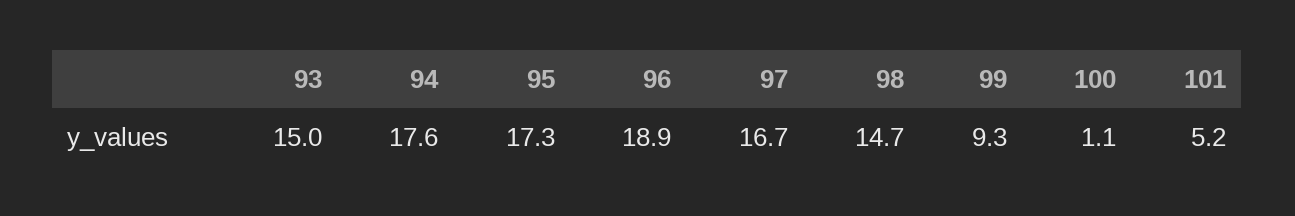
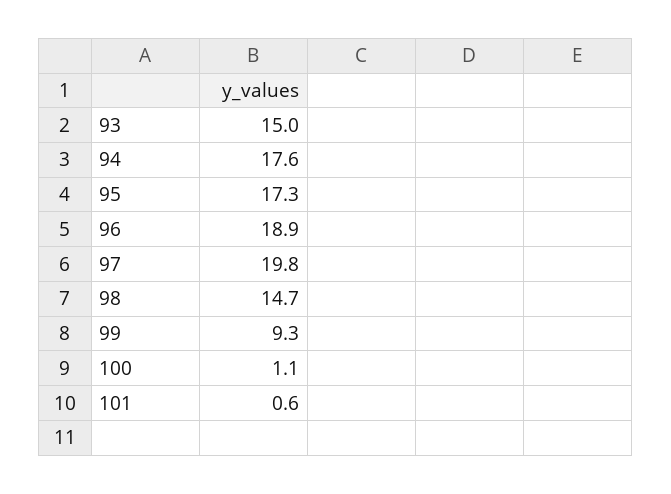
  {
    "93": 15,
    "94": 17.6,
    "95": 17.3,
    "96": 18.9,
-   "97": 16.7,
+   "97": 19.8,
    "98": 14.7,
    "99": 9.3,
    "100": 1.1,
-   "101": 5.2
+   "101": 0.6
  }

